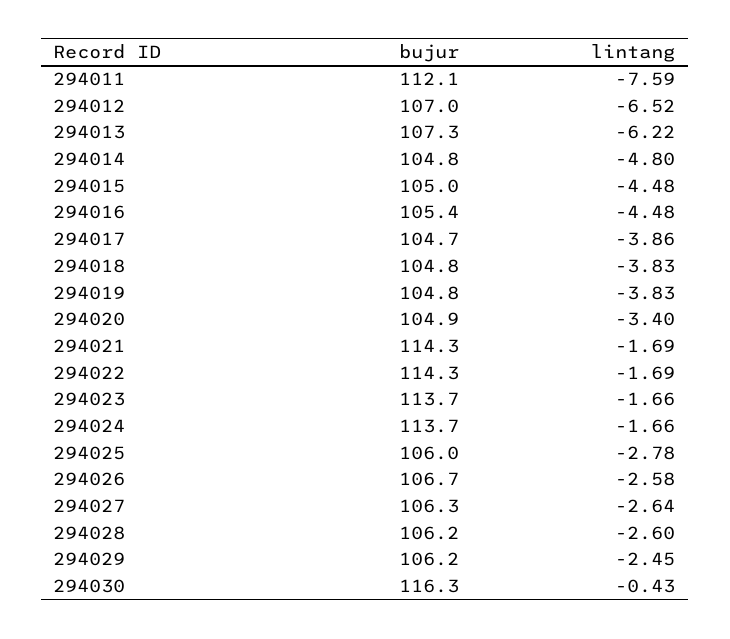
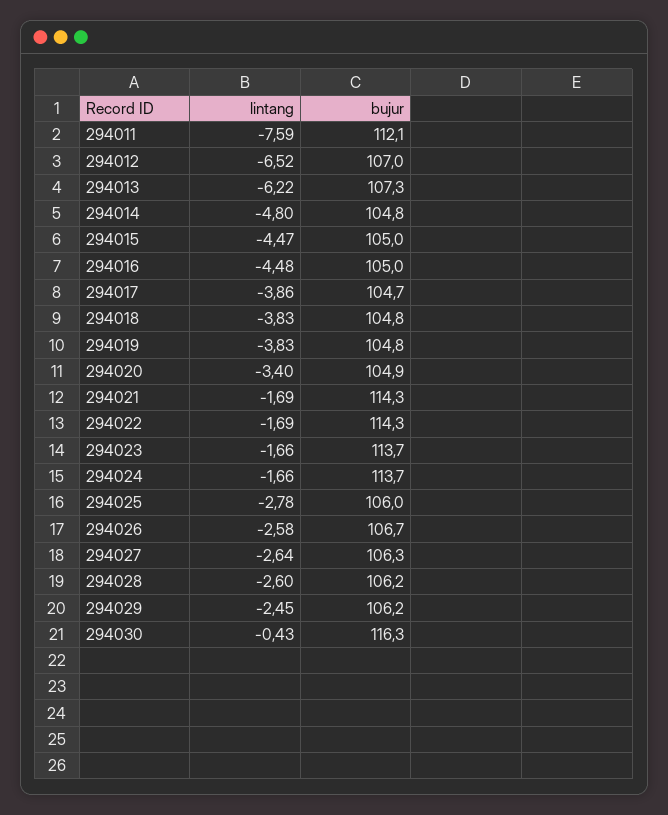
  {
    "bujur": {
      "294011": 112.1,
      "294012": 107,
      "294013": 107.3,
      "294014": 104.8,
      "294015": 105,
-     "294016": 105.4,
+     "294016": 105,
      "294017": 104.7,
      "294018": 104.8,
      "294019": 104.8,
      "294020": 104.9,
      "294021": 114.3,
      "294022": 114.3,
      "294023": 113.7,
      "294024": 113.7,
      "294025": 106,
      "294026": 106.7,
      "294027": 106.3,
      "294028": 106.2,
      "294029": 106.2,
      "294030": 116.3
    },
    "lintang": {
      "294011": -7.59,
      "294012": -6.52,
      "294013": -6.22,
      "294014": -4.8,
-     "294015": -4.48,
+     "294015": -4.47,
      "294016": -4.48,
      "294017": -3.86,
      "294018": -3.83,
      "294019": -3.83,
      "294020": -3.4,
      "294021": -1.69,
      "294022": -1.69,
      "294023": -1.66,
      "294024": -1.66,
      "294025": -2.78,
      "294026": -2.58,
      "294027": -2.64,
      "294028": -2.6,
      "294029": -2.45,
      "294030": -0.43
    }
  }

